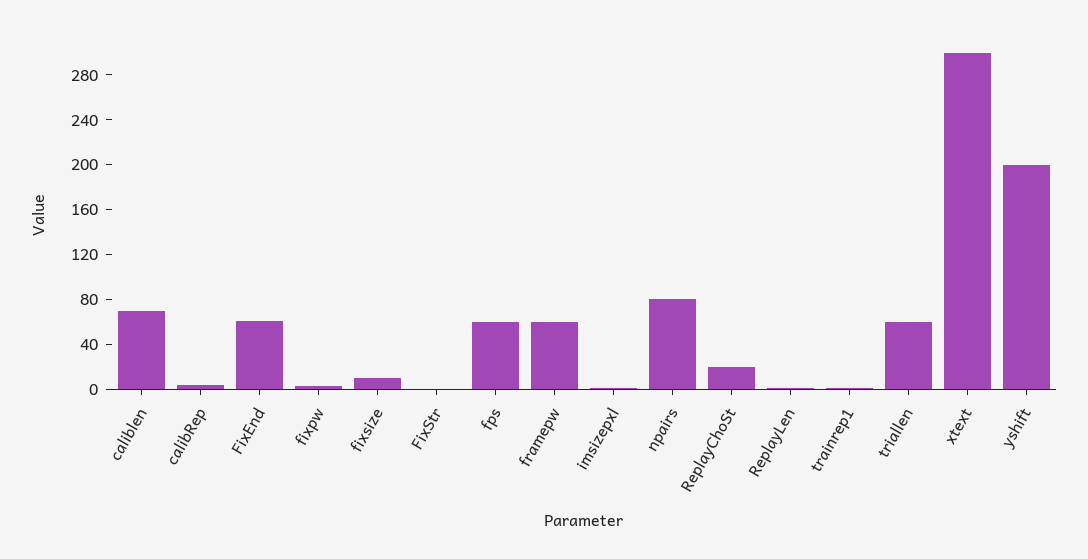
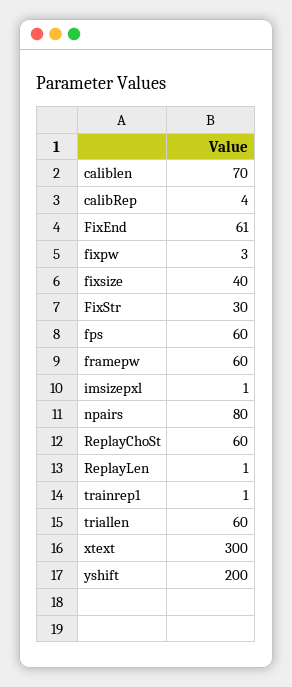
  {
    "caliblen": 70,
    "calibRep": 4,
    "FixEnd": 61,
    "fixpw": 3,
-   "fixsize": 10,
+   "fixsize": 40,
-   "FixStr": 0,
+   "FixStr": 30,
    "fps": 60,
    "framepw": 60,
    "imsizepxl": 1,
    "npairs": 80,
-   "ReplayChoSt": 20,
+   "ReplayChoSt": 60,
    "ReplayLen": 1,
    "trainrep1": 1,
    "triallen": 60,
    "xtext": 300,
    "yshift": 200
  }

